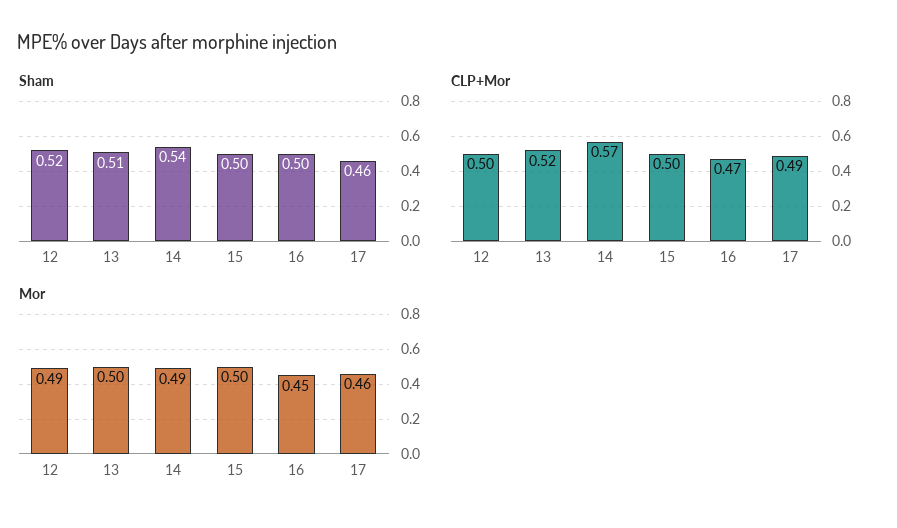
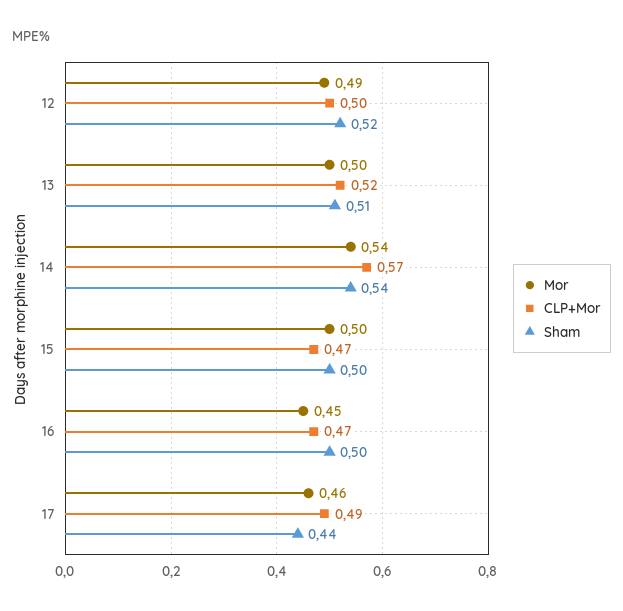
  {
    "Sham": {
      "12": 0.52,
      "13": 0.51,
      "14": 0.54,
      "15": 0.5,
      "16": 0.5,
-     "17": 0.46
+     "17": 0.44
    },
    "CLP+Mor": {
      "12": 0.5,
      "13": 0.52,
      "14": 0.57,
-     "15": 0.5,
+     "15": 0.47,
      "16": 0.47,
      "17": 0.49
    },
    "Mor": {
      "12": 0.49,
      "13": 0.5,
-     "14": 0.49,
+     "14": 0.54,
      "15": 0.5,
      "16": 0.45,
      "17": 0.46
    }
  }

